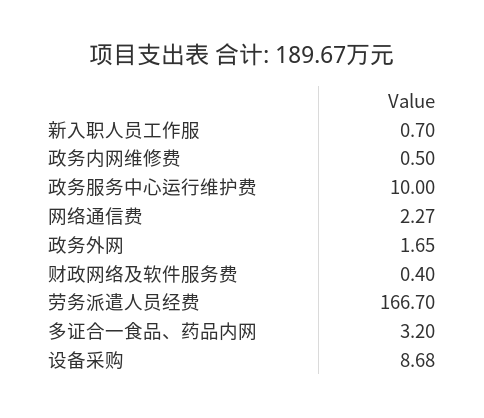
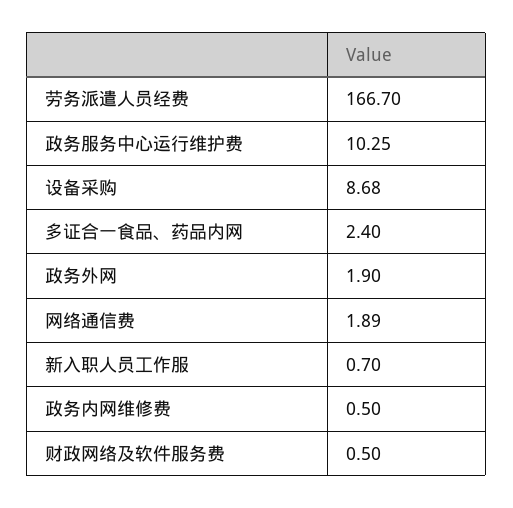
  {
    "新入职人员工作服": 0.7,
    "政务内网维修费": 0.5,
-   "政务服务中心运行维护费": 10,
+   "政务服务中心运行维护费": 10.25,
-   "网络通信费": 2.27,
+   "网络通信费": 1.89,
-   "政务外网": 1.65,
+   "政务外网": 1.9,
-   "财政网络及软件服务费": 0.4,
+   "财政网络及软件服务费": 0.5,
    "劳务派遣人员经费": 166.7,
-   "多证合一食品、药品内网": 3.2,
+   "多证合一食品、药品内网": 2.4,
    "设备采购": 8.68
  }

